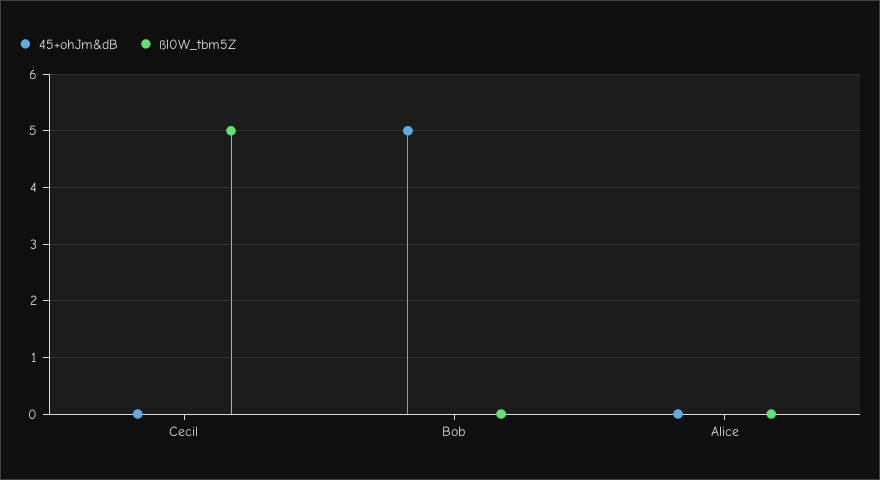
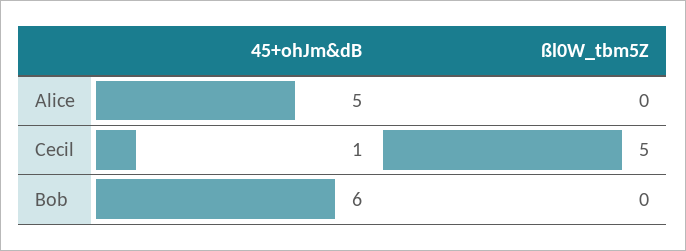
  {
    "45+ohJm&dB": {
-     "Cecil": 0,
+     "Cecil": 1,
-     "Bob": 5,
+     "Bob": 6,
-     "Alice": 0
+     "Alice": 5
    },
    "ßl0W_tbm5Z": {
      "Cecil": 5,
      "Bob": 0,
      "Alice": 0
    }
  }

